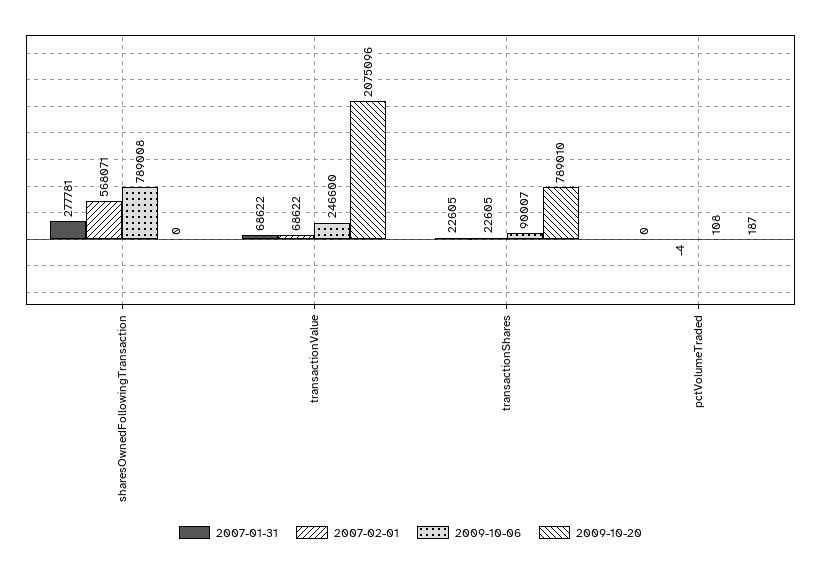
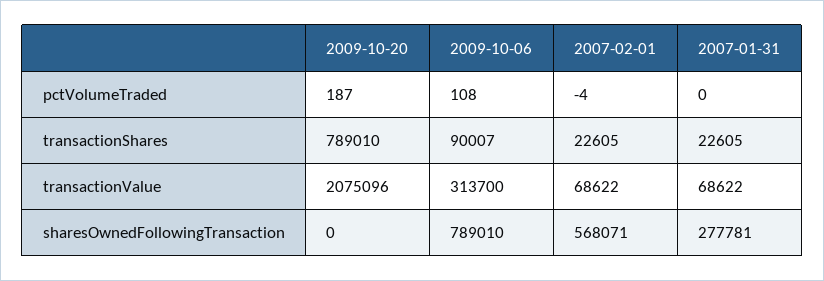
  {
    "2007-01-31": {
      "sharesOwnedFollowingTransaction": 277781,
      "transactionValue": 68622,
      "transactionShares": 22605,
      "pctVolumeTraded": 0
    },
    "2007-02-01": {
      "sharesOwnedFollowingTransaction": 568071,
      "transactionValue": 68622,
      "transactionShares": 22605,
      "pctVolumeTraded": -4
    },
    "2009-10-06": {
-     "sharesOwnedFollowingTransaction": 789008,
+     "sharesOwnedFollowingTransaction": 789010,
-     "transactionValue": 246600,
+     "transactionValue": 313700,
      "transactionShares": 90007,
      "pctVolumeTraded": 108
    },
    "2009-10-20": {
      "sharesOwnedFollowingTransaction": 0,
      "transactionValue": 2075096,
      "transactionShares": 789010,
      "pctVolumeTraded": 187
    }
  }

